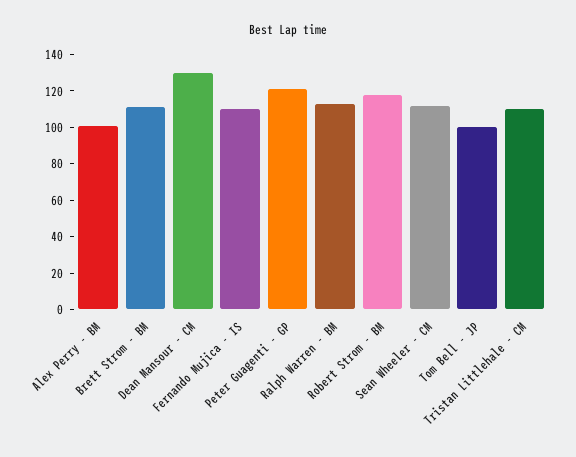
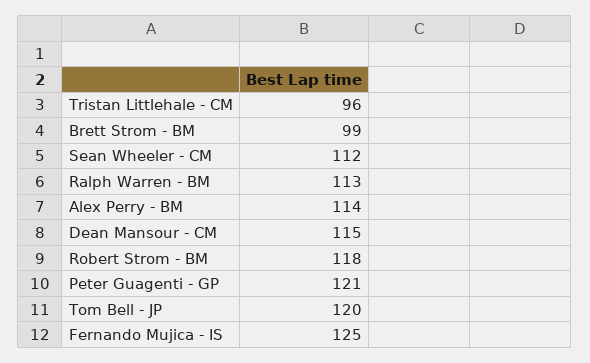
  {
-   "Alex Perry - BM": 100,
+   "Alex Perry - BM": 114,
-   "Brett Strom - BM": 110,
+   "Brett Strom - BM": 99,
-   "Dean Mansour - CM": 130,
+   "Dean Mansour - CM": 115,
-   "Fernando Mujica - IS": 110,
+   "Fernando Mujica - IS": 125,
    "Peter Guagenti - GP": 121,
    "Ralph Warren - BM": 113,
    "Robert Strom - BM": 118,
    "Sean Wheeler - CM": 112,
-   "Tom Bell - JP": 100,
+   "Tom Bell - JP": 120,
-   "Tristan Littlehale - CM": 110
+   "Tristan Littlehale - CM": 96
  }

